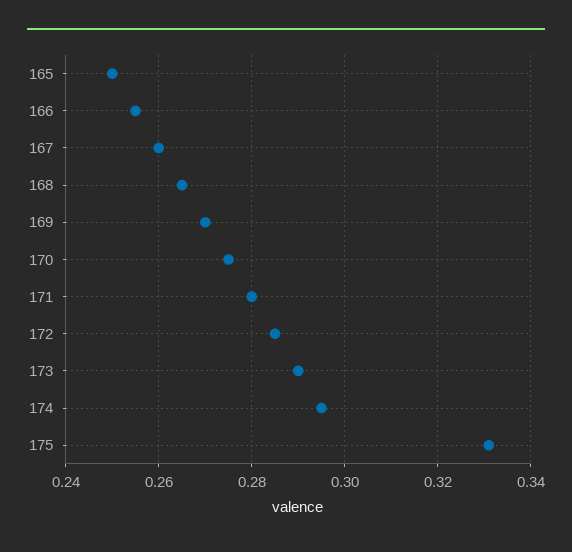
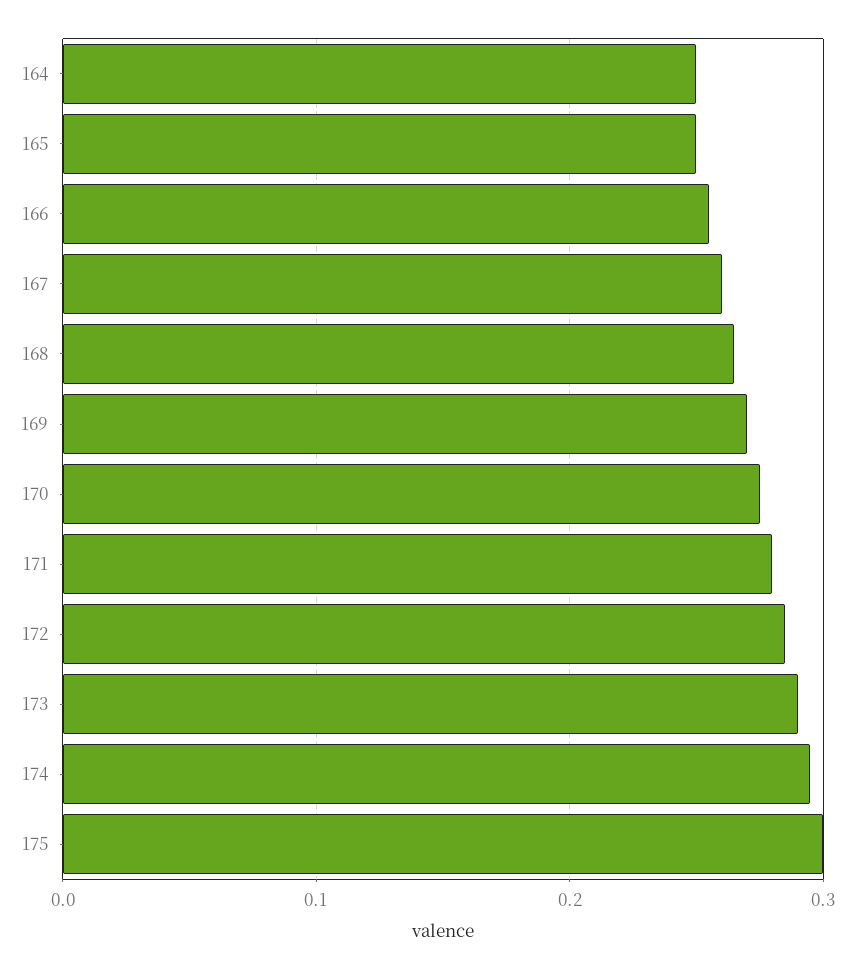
  {
    "165": 0.25,
    "166": 0.255,
    "167": 0.26,
    "168": 0.265,
    "169": 0.27,
    "170": 0.275,
    "171": 0.28,
    "172": 0.285,
    "173": 0.29,
    "174": 0.295,
-   "175": 0.33
+   "175": 0.3,
+   "164": 0.25
  }

